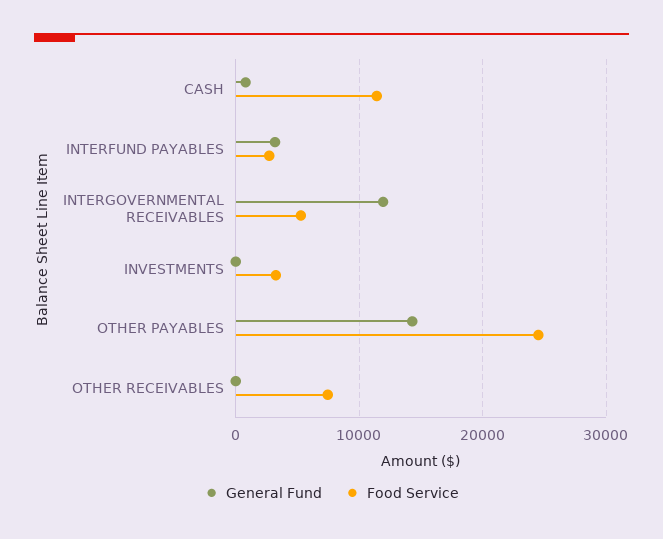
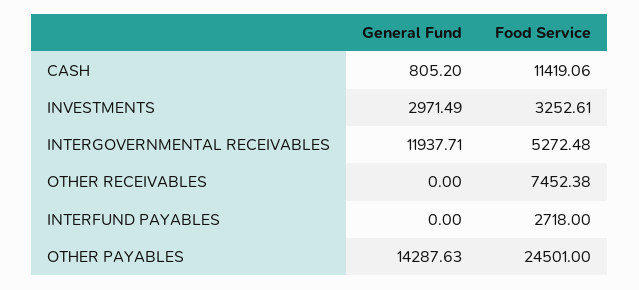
  {
    "General Fund": {
      "CASH": 805.2,
-     "INTERFUND PAYABLES": 3000,
+     "INTERFUND PAYABLES": 0,
      "INTERGOVERNMENTAL RECEIVABLES": 11937.71,
-     "INVESTMENTS": 0,
+     "INVESTMENTS": 2971.49,
      "OTHER PAYABLES": 14287.63,
      "OTHER RECEIVABLES": 0
    },
    "Food Service": {
      "CASH": 11419.06,
      "INTERFUND PAYABLES": 2718,
      "INTERGOVERNMENTAL RECEIVABLES": 5272.48,
      "INVESTMENTS": 3252.61,
      "OTHER PAYABLES": 24501,
      "OTHER RECEIVABLES": 7452.38
    }
  }

